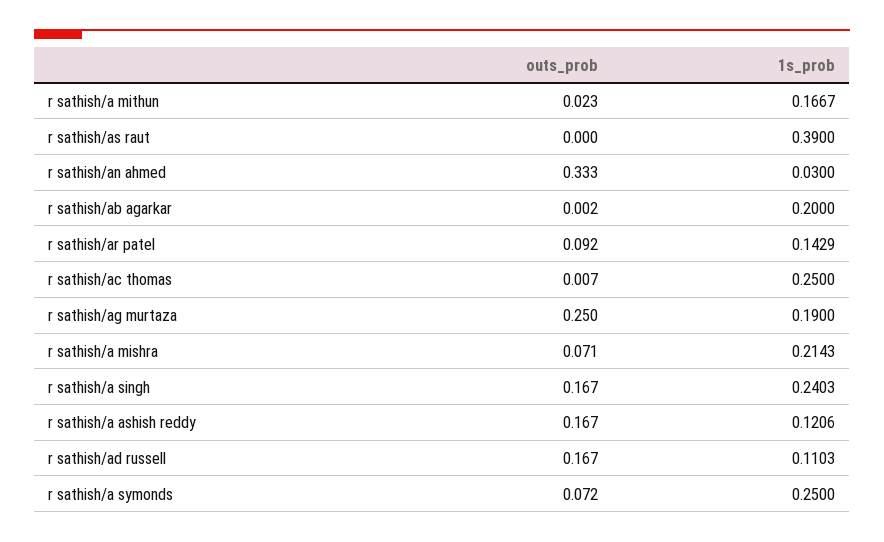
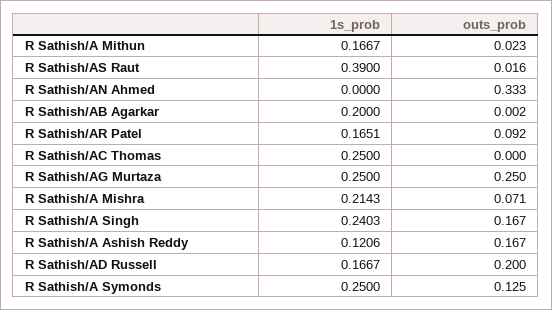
  {
    "outs_prob": {
      "r sathish/a mithun": 0.023,
-     "r sathish/as raut": 0,
+     "r sathish/as raut": 0.016,
      "r sathish/an ahmed": 0.333,
      "r sathish/ab agarkar": 0.002,
      "r sathish/ar patel": 0.092,
-     "r sathish/ac thomas": 0.007,
+     "r sathish/ac thomas": 0,
      "r sathish/ag murtaza": 0.25,
      "r sathish/a mishra": 0.071,
      "r sathish/a singh": 0.167,
      "r sathish/a ashish reddy": 0.167,
-     "r sathish/ad russell": 0.167,
+     "r sathish/ad russell": 0.2,
-     "r sathish/a symonds": 0.072
+     "r sathish/a symonds": 0.125
    },
    "1s_prob": {
      "r sathish/a mithun": 0.1667,
      "r sathish/as raut": 0.39,
-     "r sathish/an ahmed": 0.03,
+     "r sathish/an ahmed": 0,
      "r sathish/ab agarkar": 0.2,
-     "r sathish/ar patel": 0.1429,
+     "r sathish/ar patel": 0.1651,
      "r sathish/ac thomas": 0.25,
-     "r sathish/ag murtaza": 0.19,
+     "r sathish/ag murtaza": 0.25,
      "r sathish/a mishra": 0.2143,
      "r sathish/a singh": 0.2403,
      "r sathish/a ashish reddy": 0.1206,
-     "r sathish/ad russell": 0.1103,
+     "r sathish/ad russell": 0.1667,
      "r sathish/a symonds": 0.25
    }
  }

